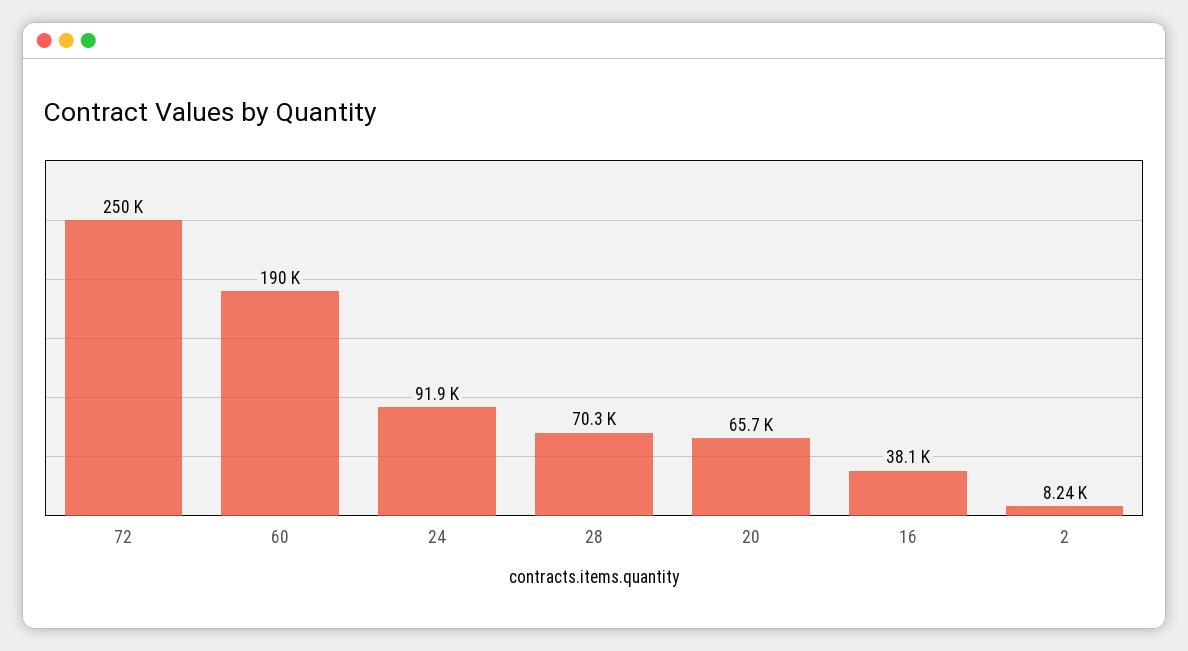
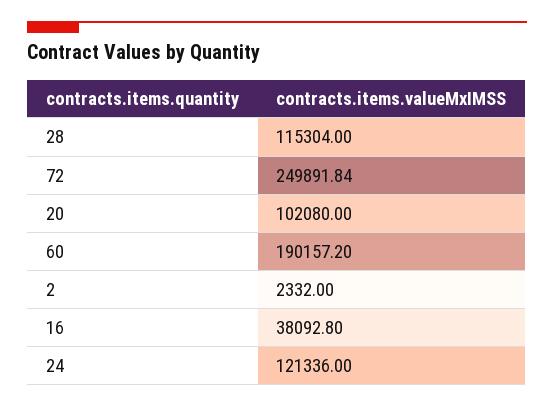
  {
    "72": 249891.84,
    "60": 190157.2,
-   "24": 91900,
+   "24": 121336,
-   "28": 70300,
+   "28": 115304,
-   "20": 65700,
+   "20": 102080,
    "16": 38092.8,
-   "2": 8240
+   "2": 2332
  }

